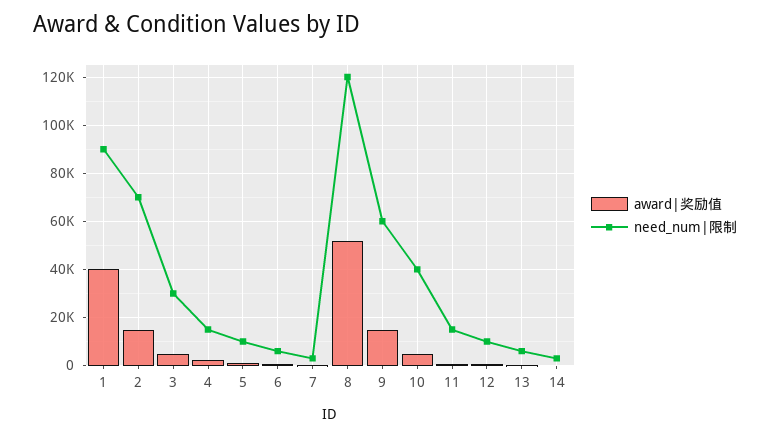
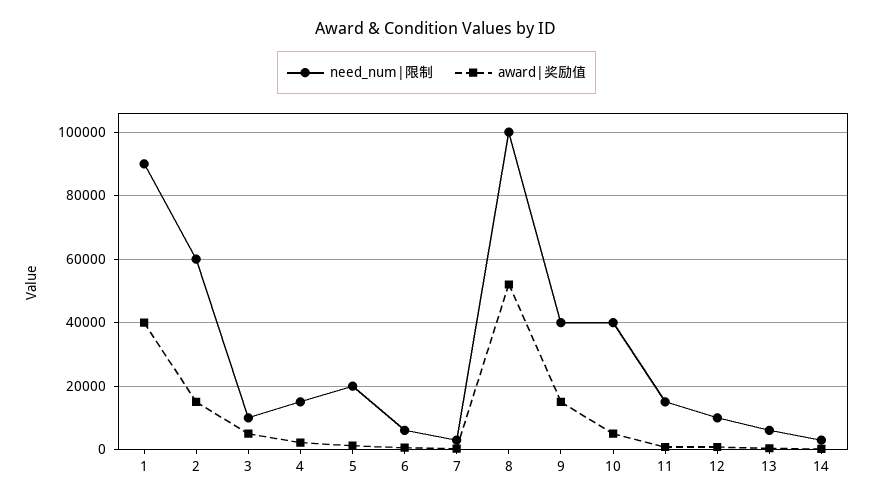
  {
    "award|奖励值": {
      "1": 40000,
      "2": 16000,
      "3": 6000,
      "4": 2000,
      "5": 2000,
      "6": 0,
      "7": 0,
      "8": 52000,
      "9": 16000,
      "10": 6000,
      "11": 0,
      "12": 0,
      "13": 0,
      "14": 0
    },
    "need_num|限制": {
      "1": 90000,
-     "2": 70000,
+     "2": 60000,
-     "3": 30000,
+     "3": 10000,
      "4": 16000,
-     "5": 10000,
+     "5": 20000,
      "6": 6000,
      "7": 4000,
-     "8": 120000,
+     "8": 100000,
-     "9": 60000,
+     "9": 40000,
      "10": 40000,
      "11": 16000,
      "12": 10000,
      "13": 6000,
      "14": 4000
    }
  }

